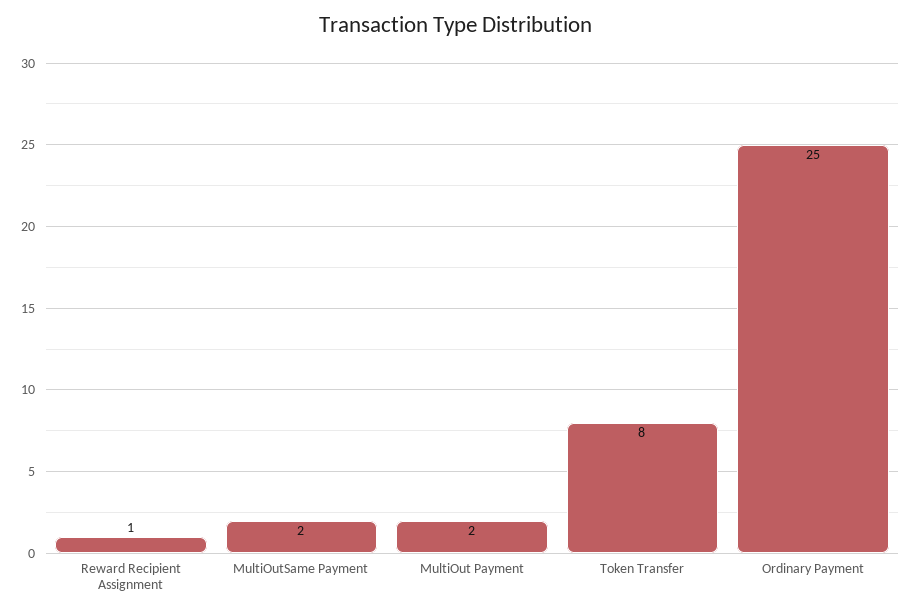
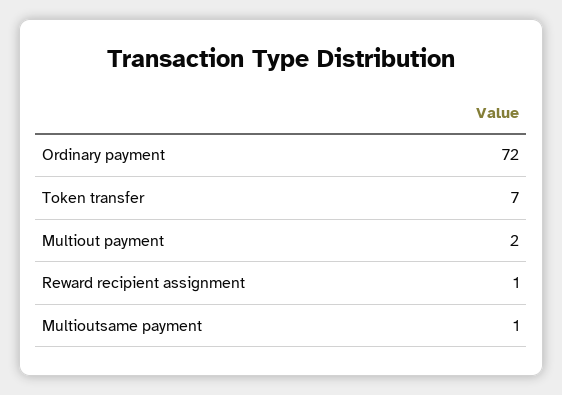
  {
    "Reward Recipient Assignment": 1,
-   "MultiOutSame Payment": 2,
+   "MultiOutSame Payment": 1,
    "MultiOut Payment": 2,
-   "Token Transfer": 8,
+   "Token Transfer": 7,
-   "Ordinary Payment": 25
+   "Ordinary Payment": 72
  }

